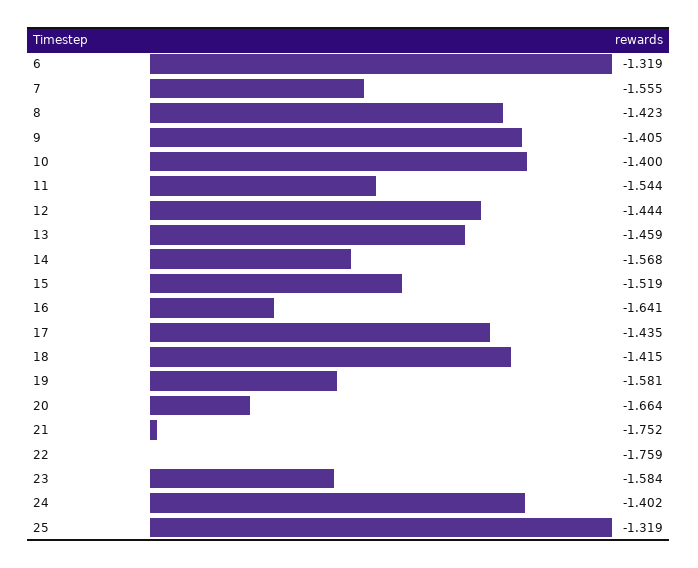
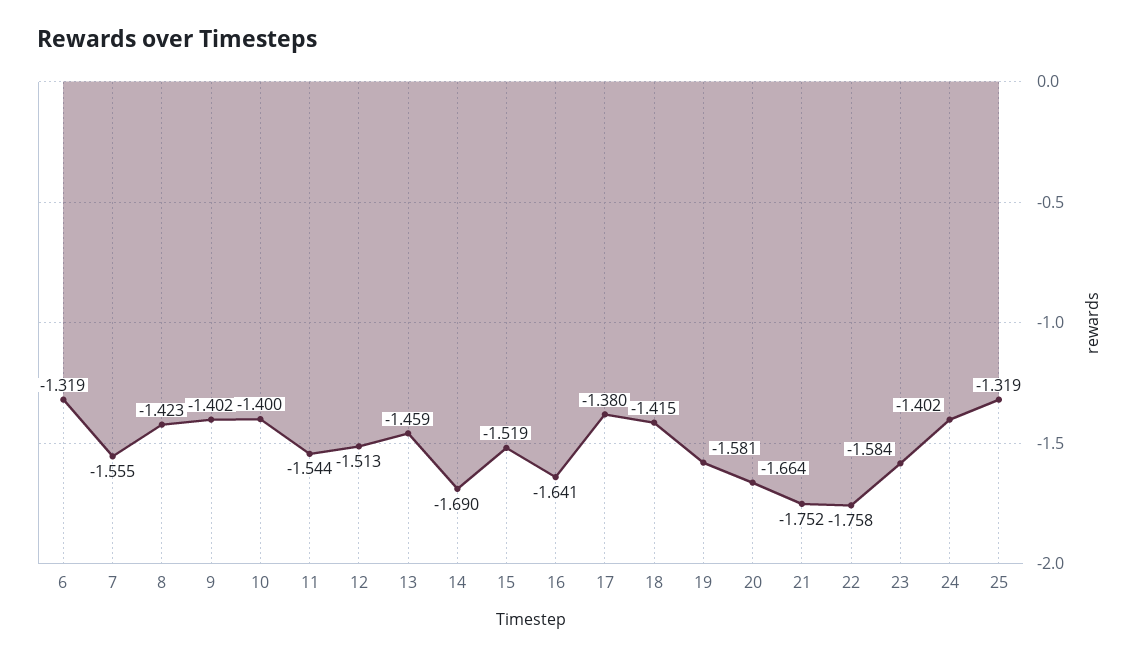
  {
    "6": -1.319,
    "7": -1.555,
    "8": -1.423,
-   "9": -1.405,
+   "9": -1.402,
    "10": -1.4,
    "11": -1.544,
-   "12": -1.444,
+   "12": -1.513,
    "13": -1.459,
-   "14": -1.568,
+   "14": -1.69,
    "15": -1.519,
    "16": -1.641,
-   "17": -1.435,
+   "17": -1.38,
    "18": -1.415,
    "19": -1.581,
    "20": -1.664,
    "21": -1.752,
-   "22": -1.759,
+   "22": -1.758,
    "23": -1.584,
    "24": -1.402,
    "25": -1.319
  }

